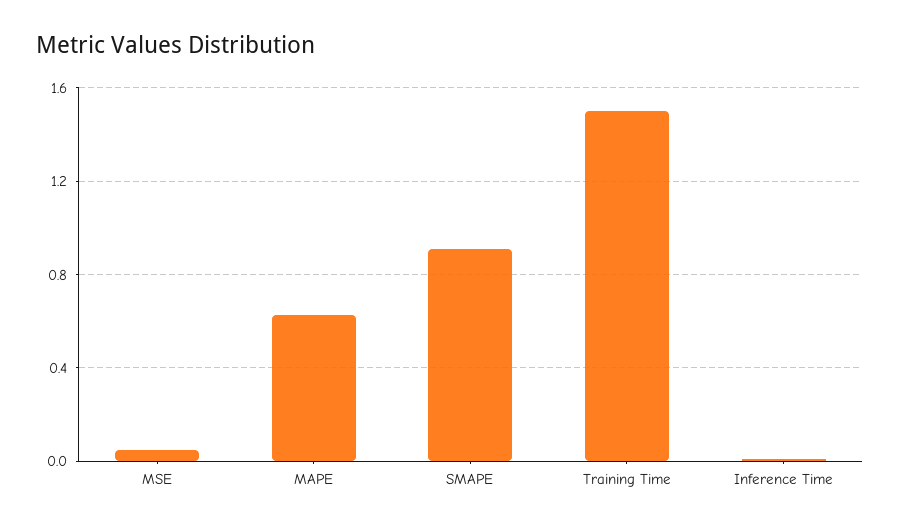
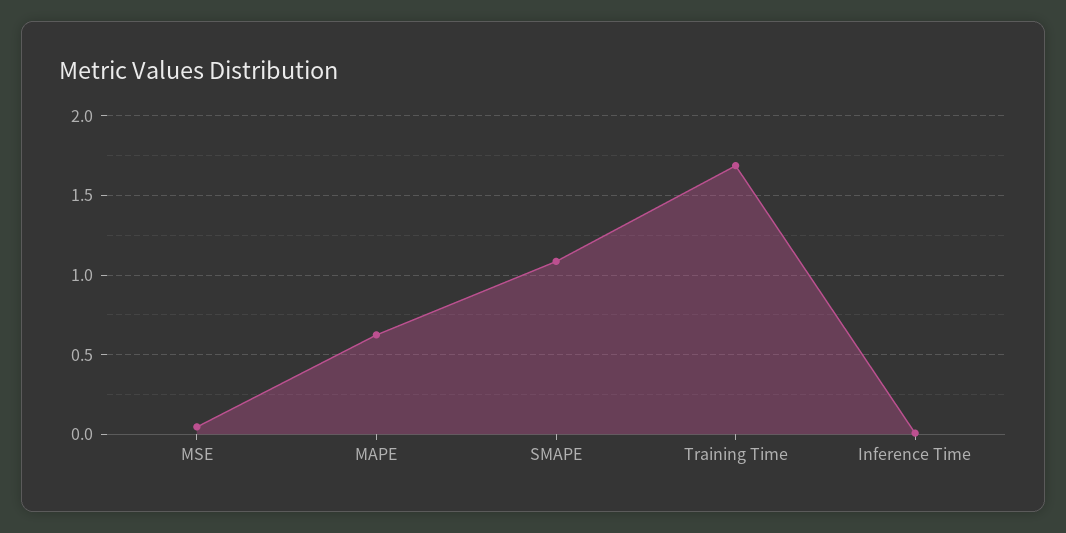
  {
    "MSE": 0.05,
    "MAPE": 0.6,
-   "SMAPE": 0.9,
+   "SMAPE": 1.1,
-   "Training Time": 1.5,
+   "Training Time": 1.7,
    "Inference Time": 0
  }

